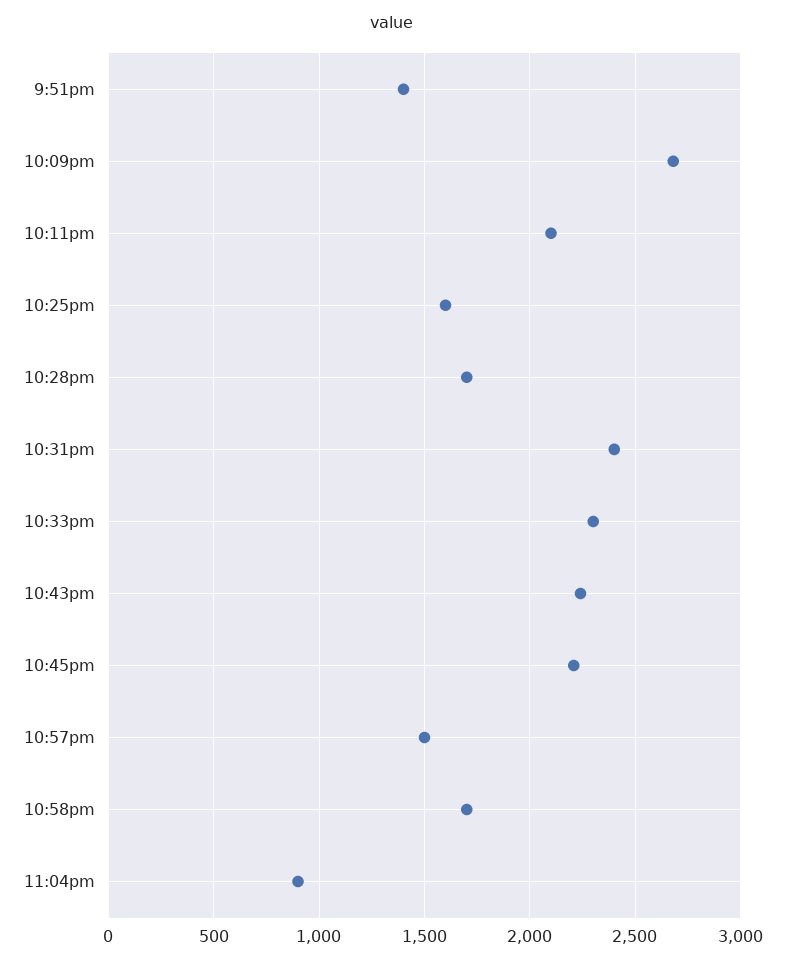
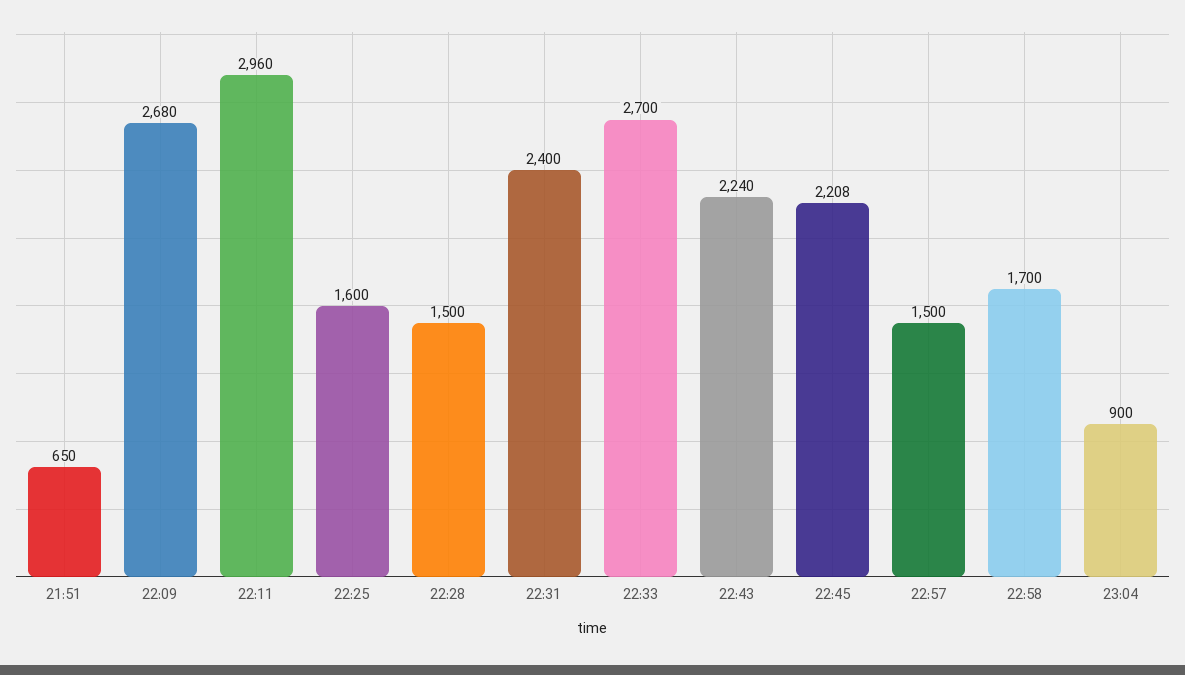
  {
-   "9:51pm": 1400,
+   "9:51pm": 650,
    "10:09pm": 2680,
-   "10:11pm": 2100,
+   "10:11pm": 2960,
    "10:25pm": 1600,
-   "10:28pm": 1700,
+   "10:28pm": 1500,
    "10:31pm": 2400,
-   "10:33pm": 2300,
+   "10:33pm": 2700,
    "10:43pm": 2240,
    "10:45pm": 2208,
    "10:57pm": 1500,
    "10:58pm": 1700,
    "11:04pm": 900
  }

